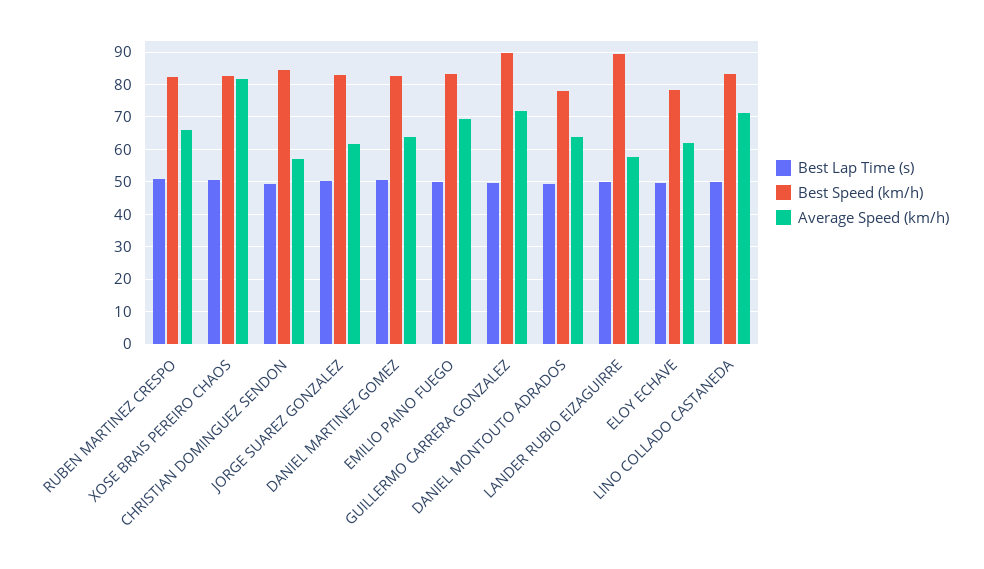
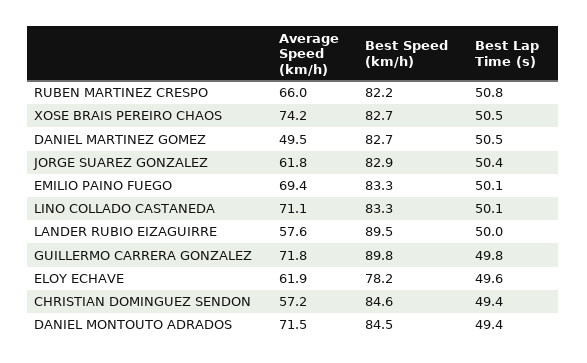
  {
    "Best Lap Time (s)": {
      "RUBEN MARTINEZ CRESPO": 50.8,
      "XOSE BRAIS PEREIRO CHAOS": 50.5,
      "CHRISTIAN DOMINGUEZ SENDON": 49.4,
      "JORGE SUAREZ GONZALEZ": 50.4,
      "DANIEL MARTINEZ GOMEZ": 50.5,
      "EMILIO PAINO FUEGO": 50.1,
      "GUILLERMO CARRERA GONZALEZ": 49.8,
      "DANIEL MONTOUTO ADRADOS": 49.4,
      "LANDER RUBIO EIZAGUIRRE": 50,
      "ELOY ECHAVE": 49.6,
      "LINO COLLADO CASTANEDA": 50.1
    },
    "Best Speed (km/h)": {
      "RUBEN MARTINEZ CRESPO": 82.2,
      "XOSE BRAIS PEREIRO CHAOS": 82.7,
      "CHRISTIAN DOMINGUEZ SENDON": 84.6,
      "JORGE SUAREZ GONZALEZ": 82.9,
      "DANIEL MARTINEZ GOMEZ": 82.7,
      "EMILIO PAINO FUEGO": 83.3,
      "GUILLERMO CARRERA GONZALEZ": 89.8,
-     "DANIEL MONTOUTO ADRADOS": 78,
+     "DANIEL MONTOUTO ADRADOS": 84.5,
      "LANDER RUBIO EIZAGUIRRE": 89.5,
      "ELOY ECHAVE": 78.2,
      "LINO COLLADO CASTANEDA": 83.3
    },
    "Average Speed (km/h)": {
      "RUBEN MARTINEZ CRESPO": 66,
-     "XOSE BRAIS PEREIRO CHAOS": 82,
+     "XOSE BRAIS PEREIRO CHAOS": 74.2,
      "CHRISTIAN DOMINGUEZ SENDON": 57.2,
      "JORGE SUAREZ GONZALEZ": 61.8,
-     "DANIEL MARTINEZ GOMEZ": 64,
+     "DANIEL MARTINEZ GOMEZ": 49.5,
      "EMILIO PAINO FUEGO": 69.4,
      "GUILLERMO CARRERA GONZALEZ": 71.8,
-     "DANIEL MONTOUTO ADRADOS": 64,
+     "DANIEL MONTOUTO ADRADOS": 71.5,
      "LANDER RUBIO EIZAGUIRRE": 57.6,
      "ELOY ECHAVE": 61.9,
      "LINO COLLADO CASTANEDA": 71.1
    }
  }

